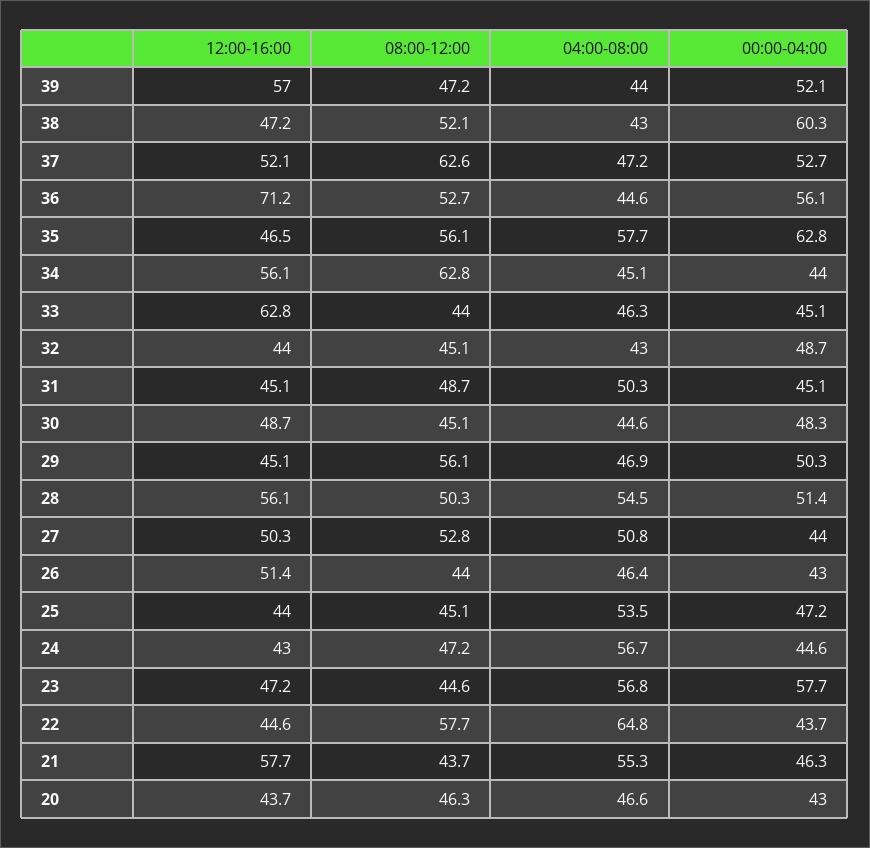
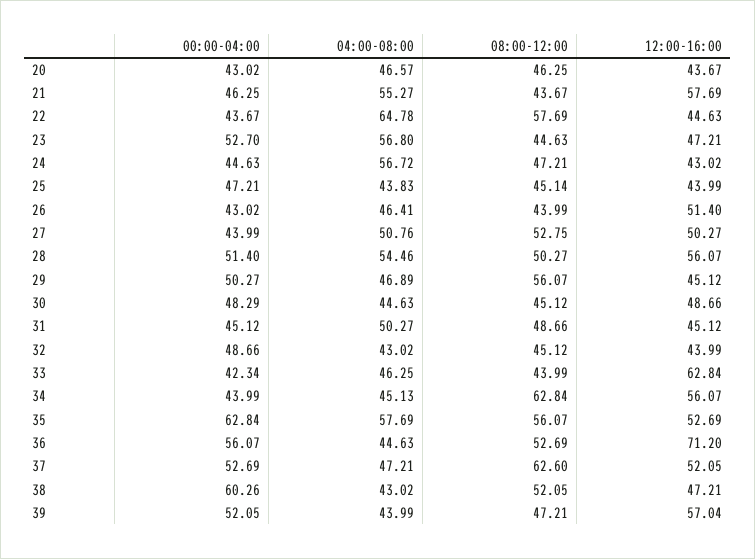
  {
    "12:00-16:00": {
      "39": 57.04,
      "38": 47.21,
      "37": 52.05,
      "36": 71.2,
-     "35": 46.5,
+     "35": 52.69,
      "34": 56.07,
      "33": 62.84,
      "32": 43.99,
      "31": 45.12,
      "30": 48.66,
      "29": 45.12,
      "28": 56.07,
      "27": 50.27,
      "26": 51.4,
      "25": 43.99,
      "24": 43.02,
      "23": 47.21,
      "22": 44.63,
      "21": 57.69,
      "20": 43.67
    },
    "08:00-12:00": {
      "39": 47.21,
      "38": 52.05,
      "37": 62.6,
      "36": 52.69,
      "35": 56.07,
      "34": 62.84,
      "33": 43.99,
      "32": 45.12,
      "31": 48.66,
      "30": 45.12,
      "29": 56.07,
      "28": 50.27,
      "27": 52.75,
      "26": 43.99,
      "25": 45.14,
      "24": 47.21,
      "23": 44.63,
      "22": 57.69,
      "21": 43.67,
      "20": 46.25
    },
    "04:00-08:00": {
      "39": 43.99,
      "38": 43.02,
      "37": 47.21,
      "36": 44.63,
      "35": 57.69,
      "34": 45.13,
      "33": 46.25,
      "32": 43.02,
      "31": 50.27,
      "30": 44.63,
      "29": 46.89,
      "28": 54.46,
      "27": 50.76,
      "26": 46.41,
-     "25": 53.5,
+     "25": 43.83,
      "24": 56.72,
      "23": 56.8,
      "22": 64.78,
      "21": 55.27,
      "20": 46.57
    },
    "00:00-04:00": {
      "39": 52.05,
      "38": 60.26,
      "37": 52.69,
      "36": 56.07,
      "35": 62.84,
      "34": 43.99,
-     "33": 45.1,
+     "33": 42.34,
      "32": 48.66,
      "31": 45.12,
      "30": 48.29,
      "29": 50.27,
      "28": 51.4,
      "27": 43.99,
      "26": 43.02,
      "25": 47.21,
      "24": 44.63,
-     "23": 57.7,
+     "23": 52.7,
      "22": 43.67,
      "21": 46.25,
      "20": 43.02
    }
  }

